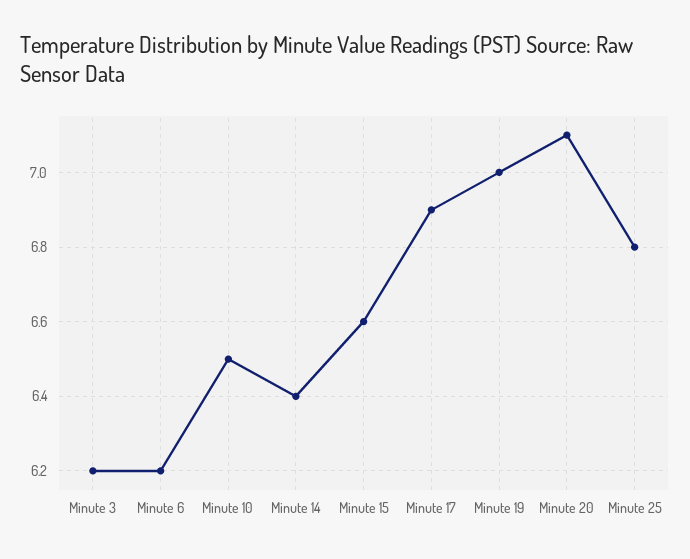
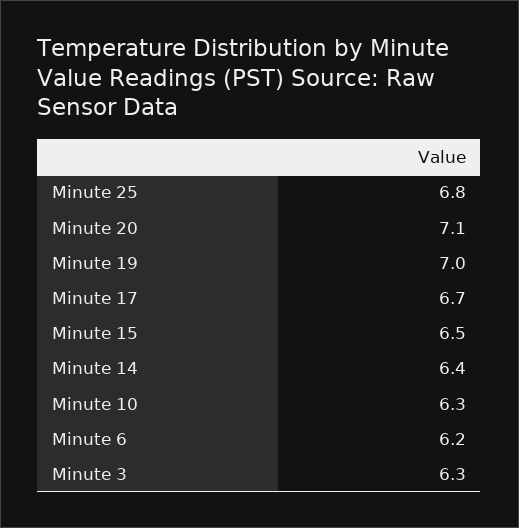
  {
-   "Minute 3": 6.2,
+   "Minute 3": 6.3,
    "Minute 6": 6.2,
-   "Minute 10": 6.5,
+   "Minute 10": 6.3,
    "Minute 14": 6.4,
-   "Minute 15": 6.6,
+   "Minute 15": 6.5,
-   "Minute 17": 6.9,
+   "Minute 17": 6.7,
    "Minute 19": 7,
    "Minute 20": 7.1,
    "Minute 25": 6.8
  }

